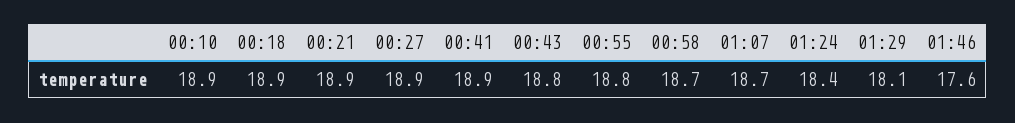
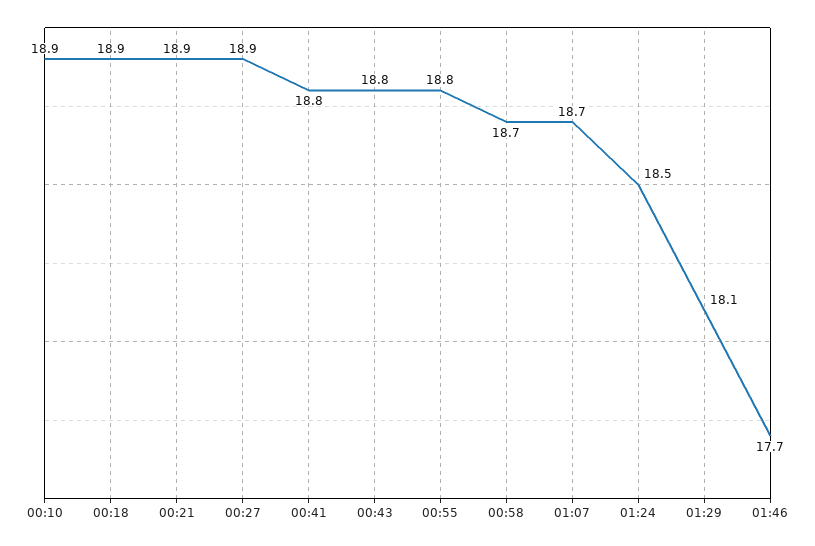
  {
    "00:10": 18.9,
    "00:18": 18.9,
    "00:21": 18.9,
    "00:27": 18.9,
-   "00:41": 18.9,
+   "00:41": 18.8,
    "00:43": 18.8,
    "00:55": 18.8,
    "00:58": 18.7,
    "01:07": 18.7,
-   "01:24": 18.4,
+   "01:24": 18.5,
    "01:29": 18.1,
-   "01:46": 17.6
+   "01:46": 17.7
  }

